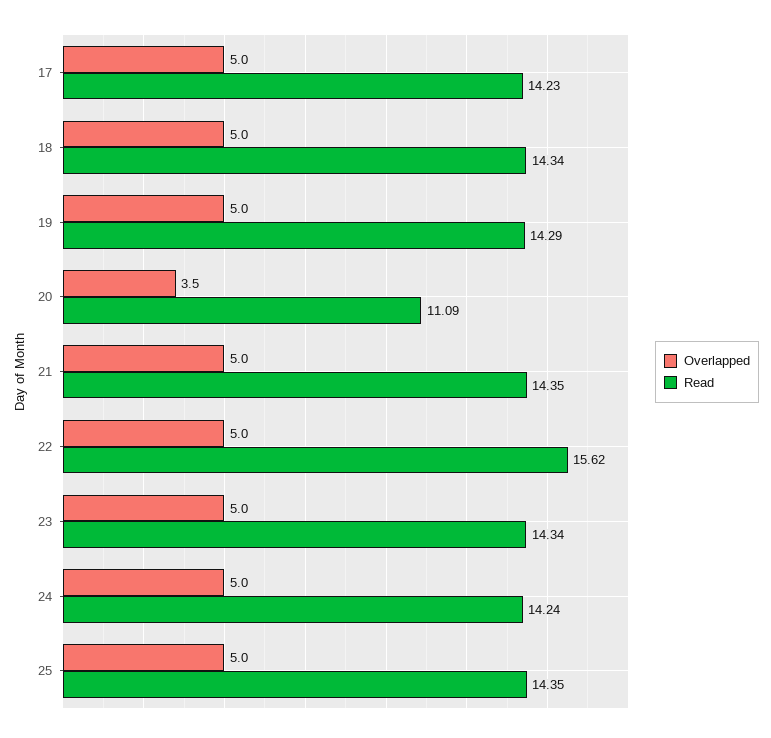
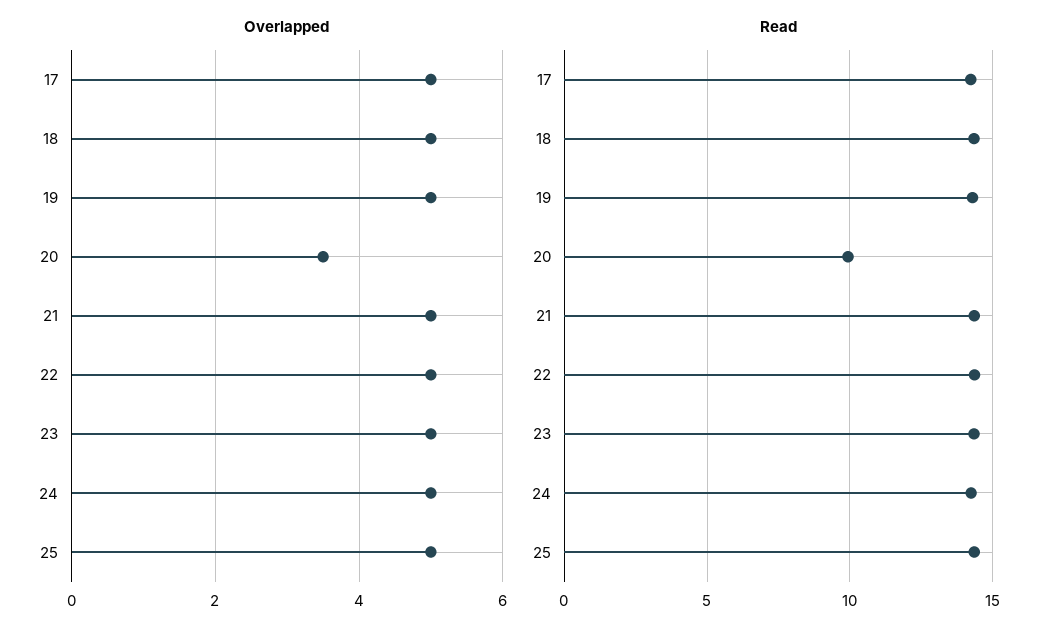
  {
    "Overlapped": {
      "17": 5,
      "18": 5,
      "19": 5,
      "20": 3.5,
      "21": 5,
      "22": 5,
      "23": 5,
      "24": 5,
      "25": 5
    },
    "Read": {
      "17": 14.23,
      "18": 14.34,
      "19": 14.29,
-     "20": 11.09,
+     "20": 10,
      "21": 14.35,
-     "22": 15.62,
+     "22": 14.5,
      "23": 14.34,
      "24": 14.24,
      "25": 14.35
    }
  }

